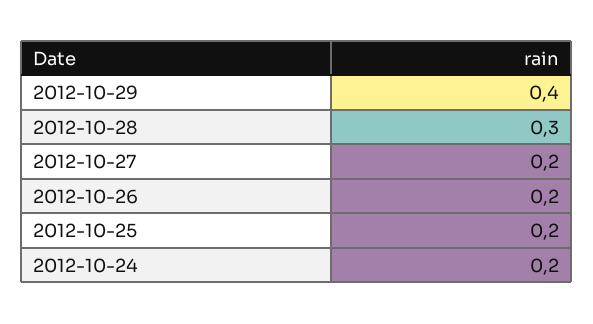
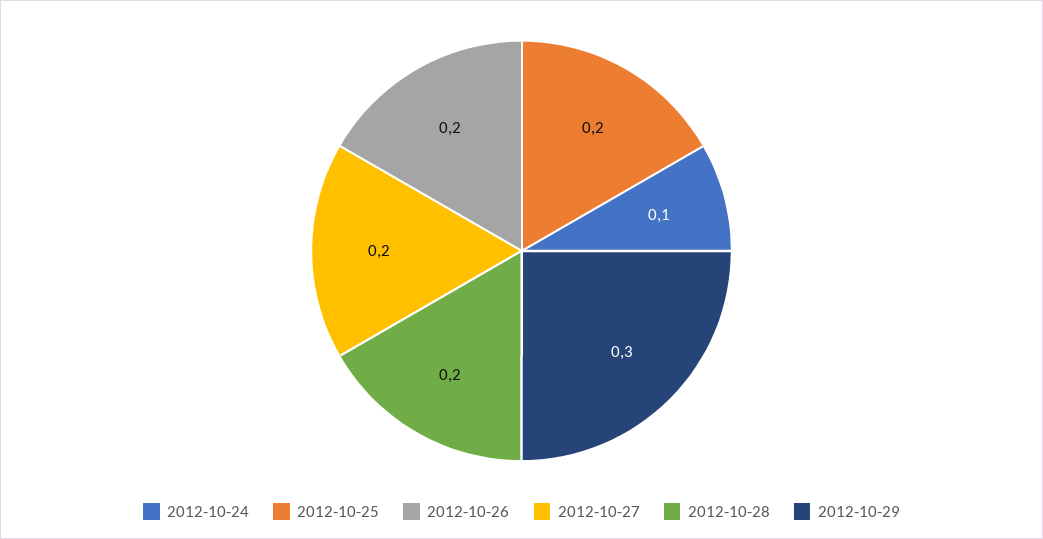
  {
-   "2012-10-29": 0.4,
+   "2012-10-29": 0.3,
-   "2012-10-28": 0.3,
+   "2012-10-28": 0.2,
    "2012-10-27": 0.2,
    "2012-10-26": 0.2,
    "2012-10-25": 0.2,
-   "2012-10-24": 0.2
+   "2012-10-24": 0.1
  }

